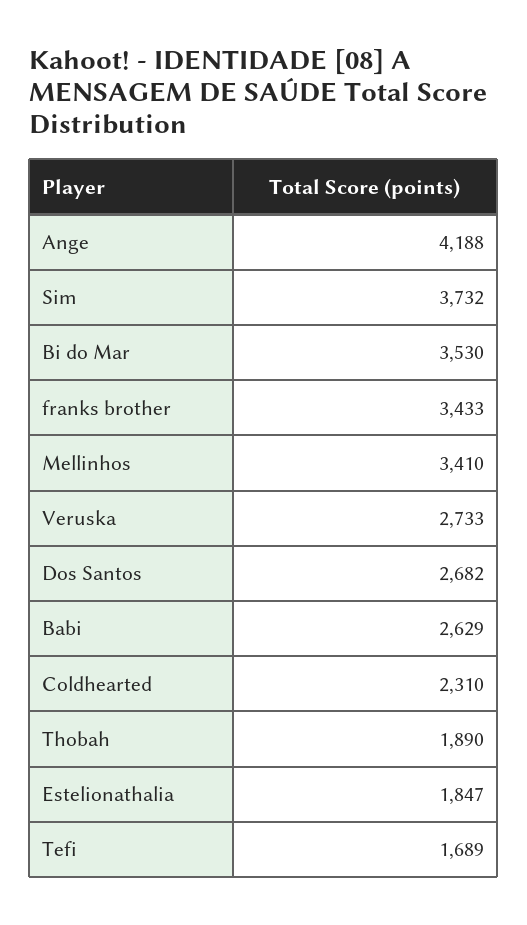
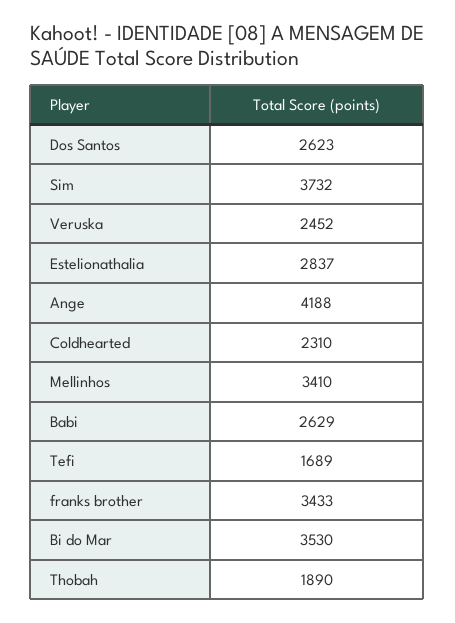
  {
    "Ange": 4188,
    "Sim": 3732,
    "Bi do Mar": 3530,
    "franks brother": 3433,
    "Mellinhos": 3410,
-   "Veruska": 2733,
+   "Veruska": 2452,
-   "Dos Santos": 2682,
+   "Dos Santos": 2623,
    "Babi": 2629,
    "Coldhearted": 2310,
    "Thobah": 1890,
-   "Estelionathalia": 1847,
+   "Estelionathalia": 2837,
    "Tefi": 1689
  }

